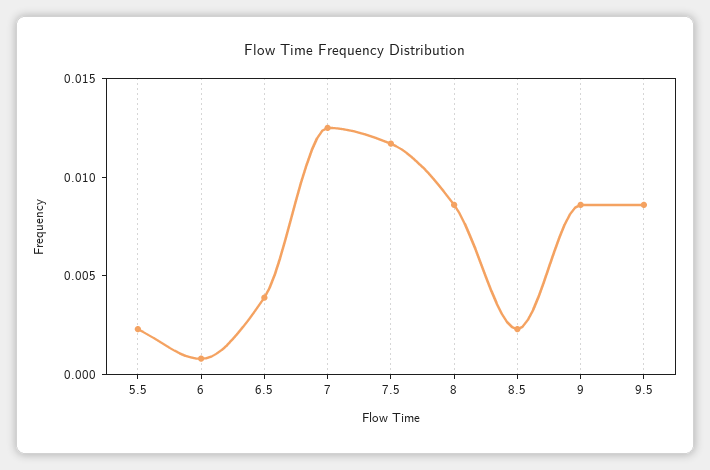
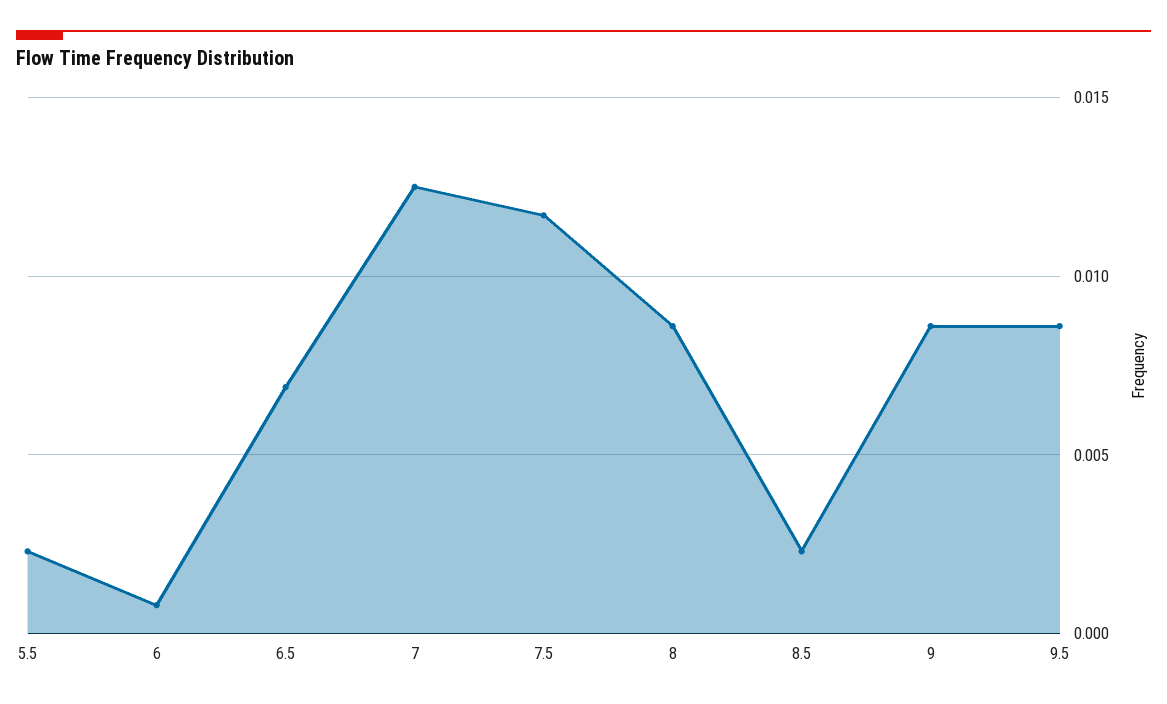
  {
    "5.5": 0.0025,
    "6": 0.001,
-   "6.5": 0.004,
+   "6.5": 0.007,
    "7": 0.0125,
    "7.5": 0.0115,
    "8": 0.0085,
    "8.5": 0.0025,
    "9": 0.0085,
    "9.5": 0.0085
  }

